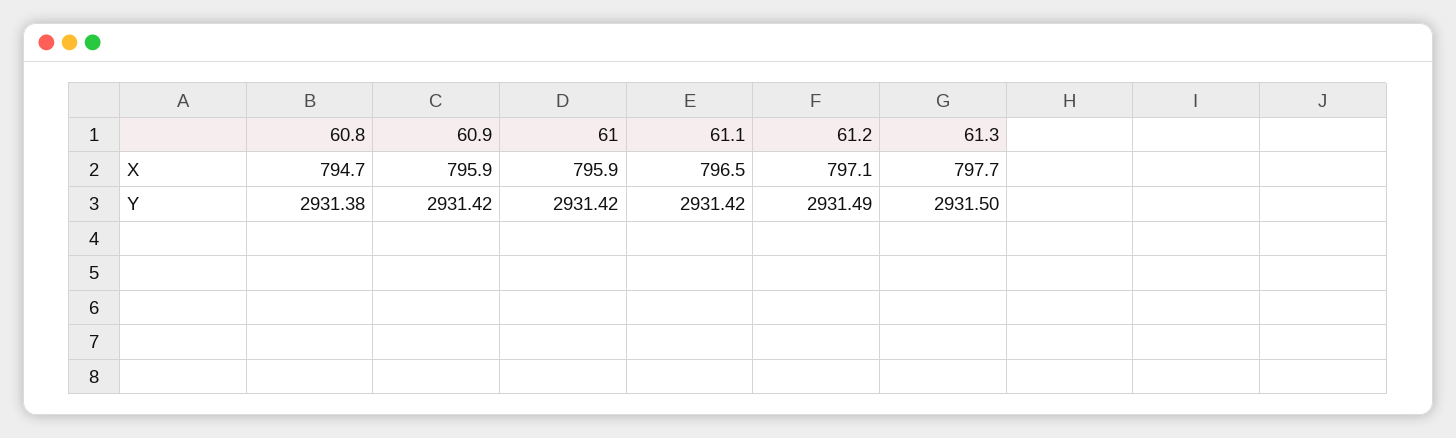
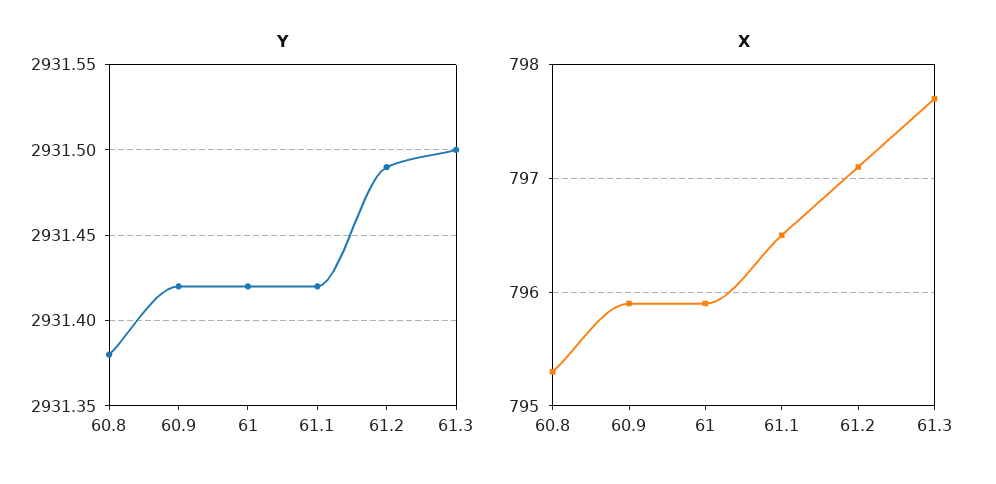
  {
    "X": {
-     "60.8": 794.7,
+     "60.8": 795.3,
      "60.9": 795.9,
      "61": 795.9,
      "61.1": 796.5,
      "61.2": 797.1,
      "61.3": 797.7
    },
    "Y": {
      "60.8": 2931.38,
      "60.9": 2931.42,
      "61": 2931.42,
      "61.1": 2931.42,
      "61.2": 2931.49,
      "61.3": 2931.5
    }
  }

